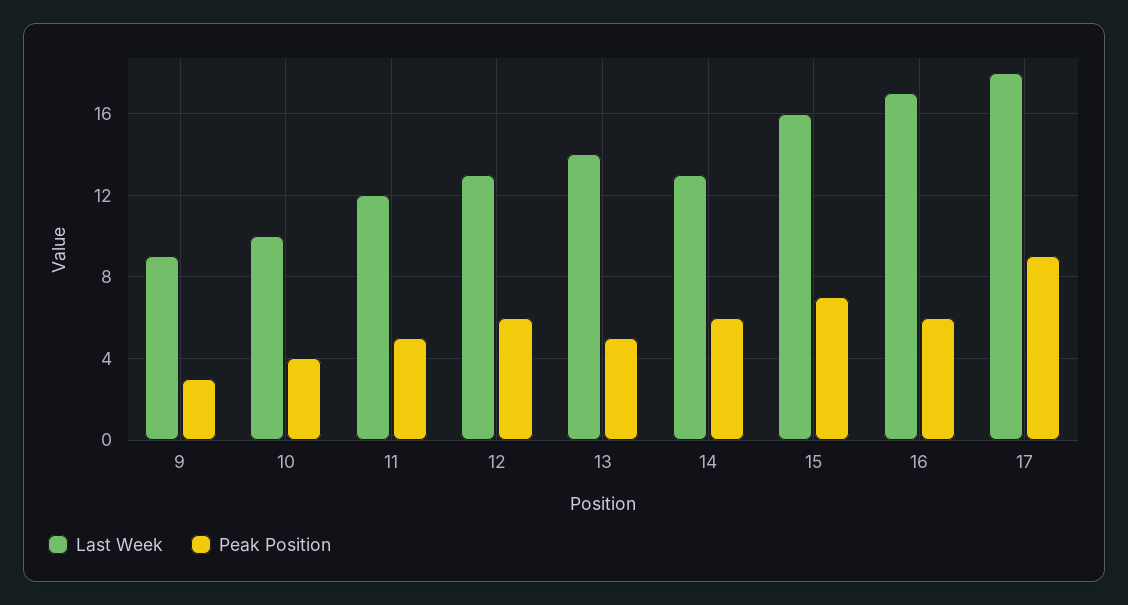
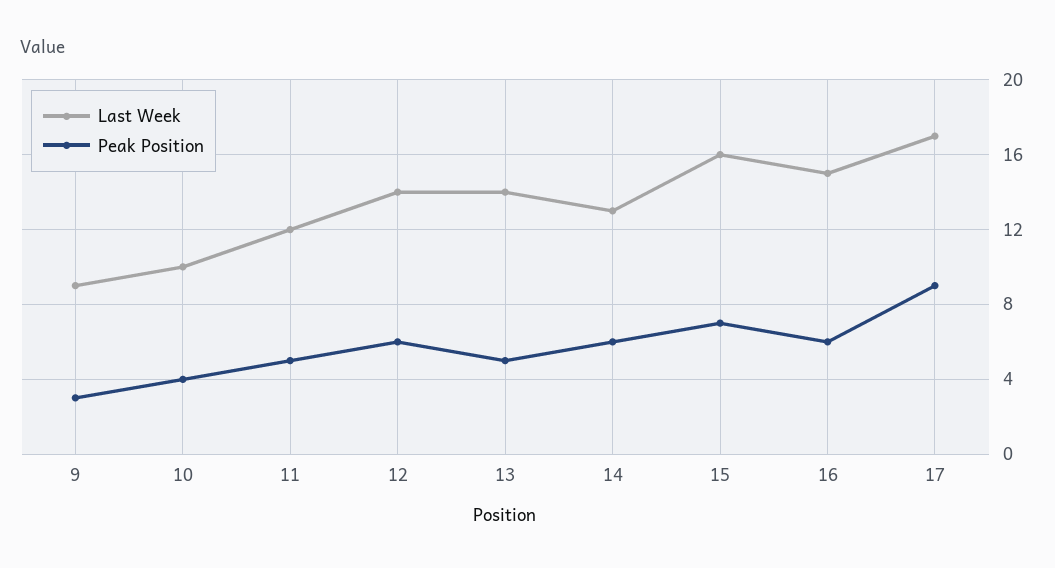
  {
    "Last Week": {
      "9": 9,
      "10": 10,
      "11": 12,
-     "12": 13,
+     "12": 14,
      "13": 14,
      "14": 13,
      "15": 16,
-     "16": 17,
+     "16": 15,
-     "17": 18
+     "17": 17
    },
    "Peak Position": {
      "9": 3,
      "10": 4,
      "11": 5,
      "12": 6,
      "13": 5,
      "14": 6,
      "15": 7,
      "16": 6,
      "17": 9
    }
  }

